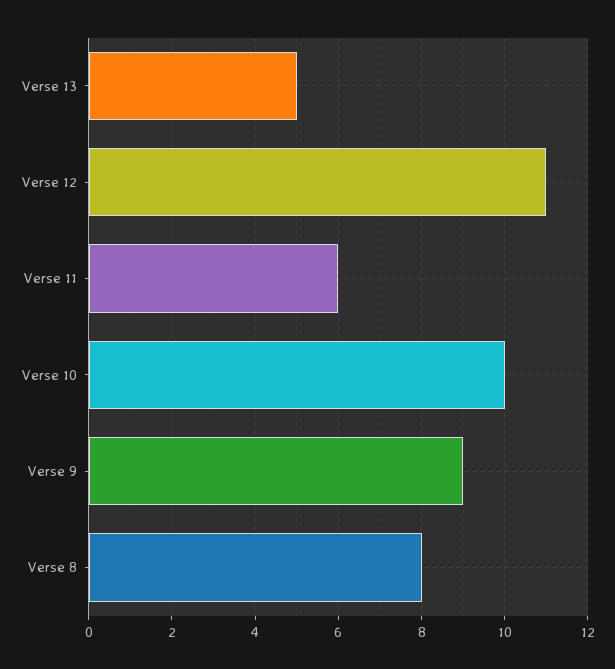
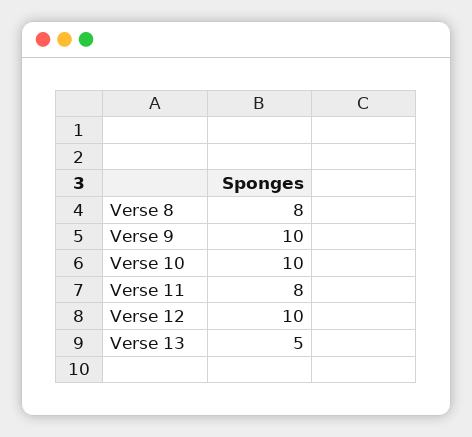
  {
    "Verse 13": 5,
-   "Verse 12": 11,
+   "Verse 12": 10,
-   "Verse 11": 6,
+   "Verse 11": 8,
    "Verse 10": 10,
-   "Verse 9": 9,
+   "Verse 9": 10,
    "Verse 8": 8
  }

